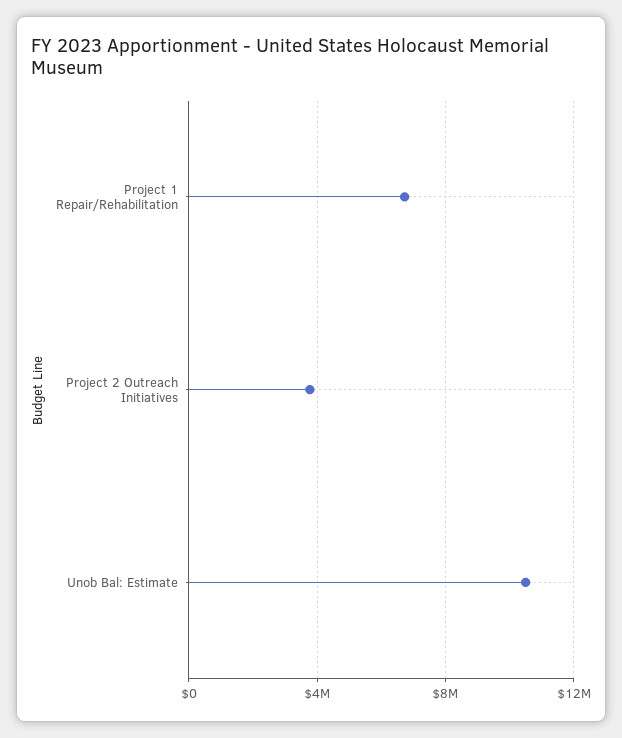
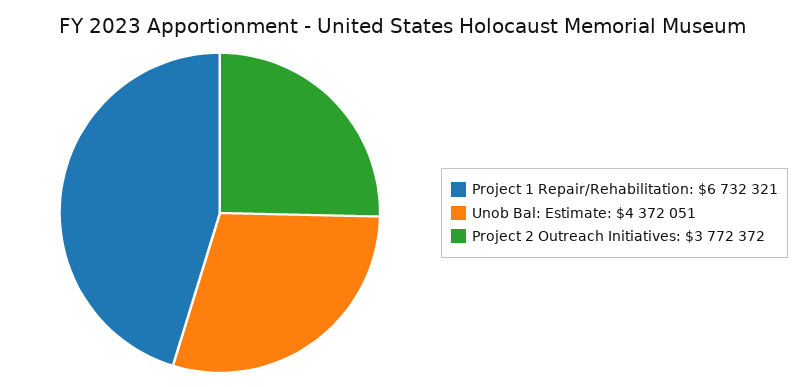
  {
    "Project 1 Repair/Rehabilitation": 6732321,
    "Project 2 Outreach Initiatives": 3772372,
-   "Unob Bal: Estimate": 10500000
+   "Unob Bal: Estimate": 4372051
  }

